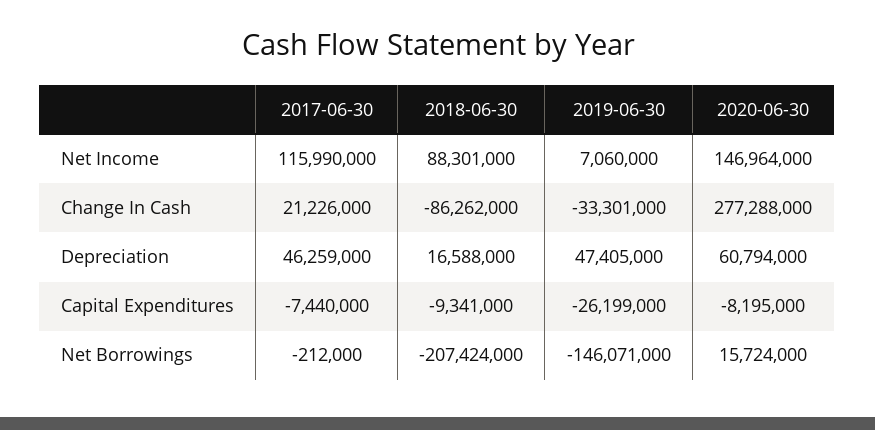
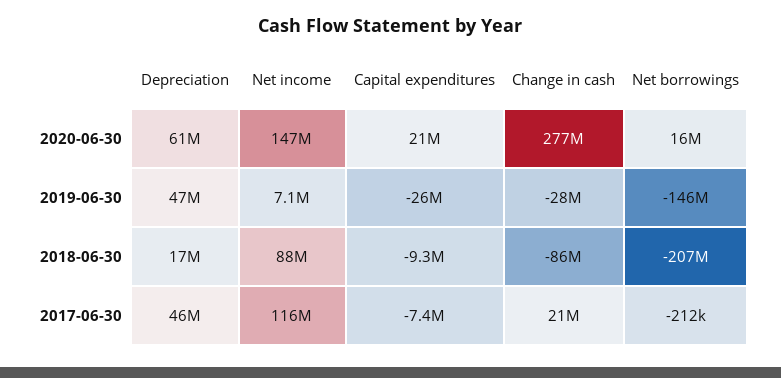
  {
    "2017-06-30": {
      "Net Income": 115990000,
      "Change In Cash": 21226000,
      "Depreciation": 46259000,
      "Capital Expenditures": -7440000,
      "Net Borrowings": -212000
    },
    "2018-06-30": {
      "Net Income": 88301000,
      "Change In Cash": -86262000,
      "Depreciation": 16588000,
      "Capital Expenditures": -9341000,
      "Net Borrowings": -207424000
    },
    "2019-06-30": {
      "Net Income": 7060000,
-     "Change In Cash": -33301000,
+     "Change In Cash": -28000000,
      "Depreciation": 47405000,
      "Capital Expenditures": -26199000,
      "Net Borrowings": -146071000
    },
    "2020-06-30": {
      "Net Income": 146964000,
      "Change In Cash": 277288000,
      "Depreciation": 60794000,
-     "Capital Expenditures": -8195000,
+     "Capital Expenditures": 21000000,
      "Net Borrowings": 15724000
    }
  }

